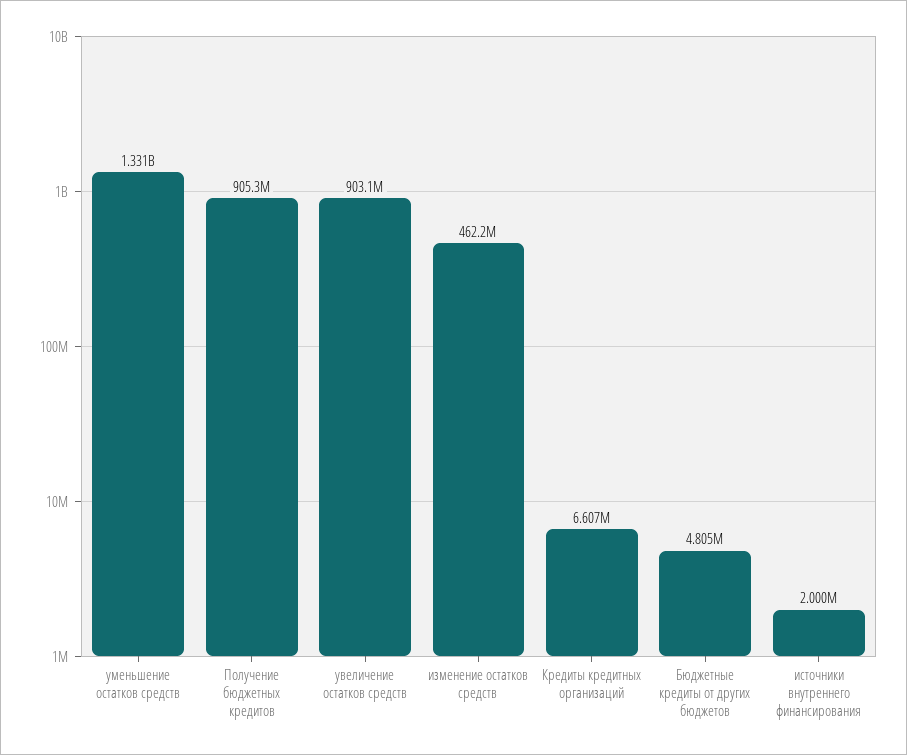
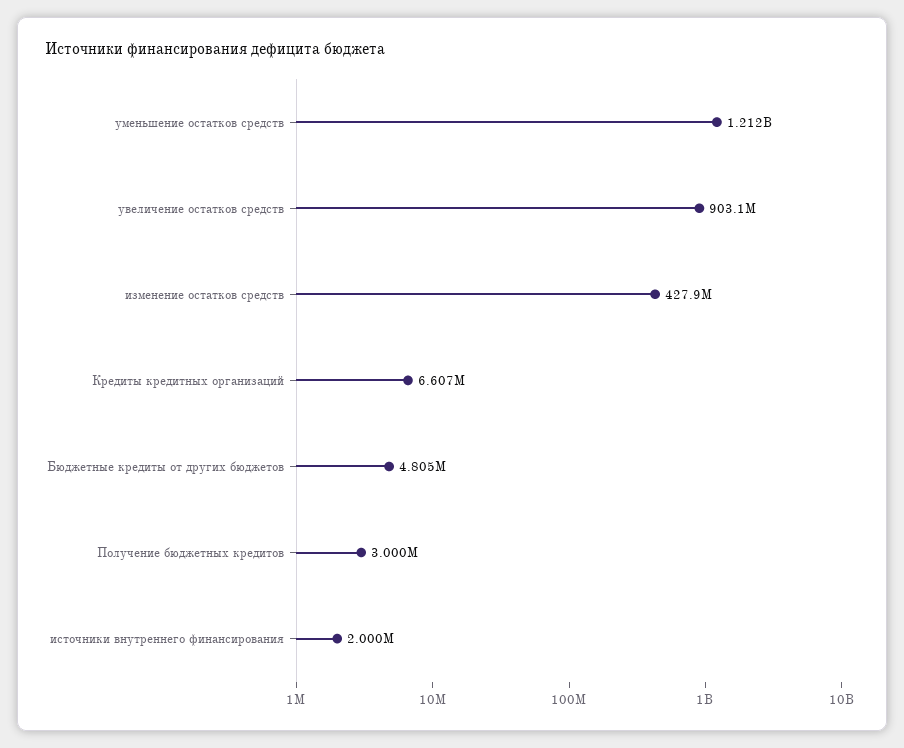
  {
-   "уменьшение остатков средств": 1331000000,
+   "уменьшение остатков средств": 1212000000,
-   "Получение бюджетных кредитов": 905300000,
+   "Получение бюджетных кредитов": 3000000,
    "увеличение остатков средств": 903100000,
-   "изменение остатков средств": 462200000,
+   "изменение остатков средств": 427900000,
    "Кредиты кредитных организаций": 6607000,
    "Бюджетные кредиты от других бюджетов": 4805000,
    "источники внутреннего финансирования": 2000000
  }

